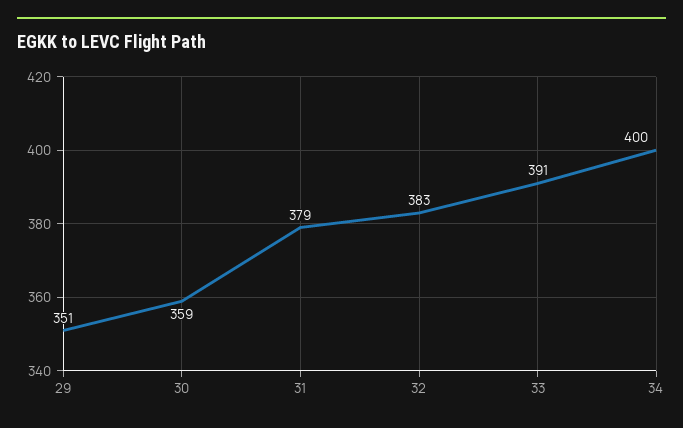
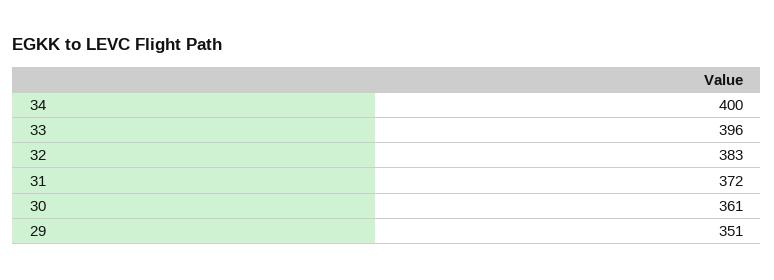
  {
    "29": 351,
-   "30": 359,
+   "30": 361,
-   "31": 379,
+   "31": 372,
    "32": 383,
-   "33": 391,
+   "33": 396,
    "34": 400
  }

